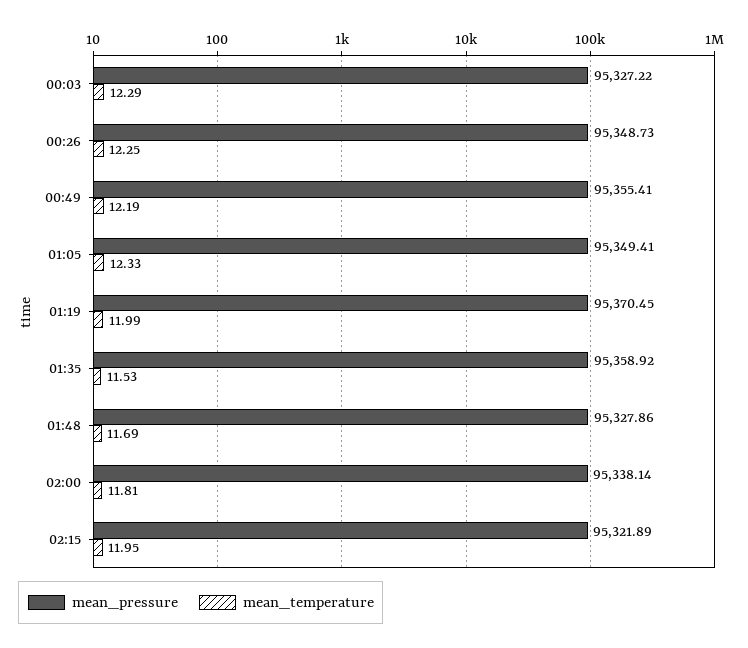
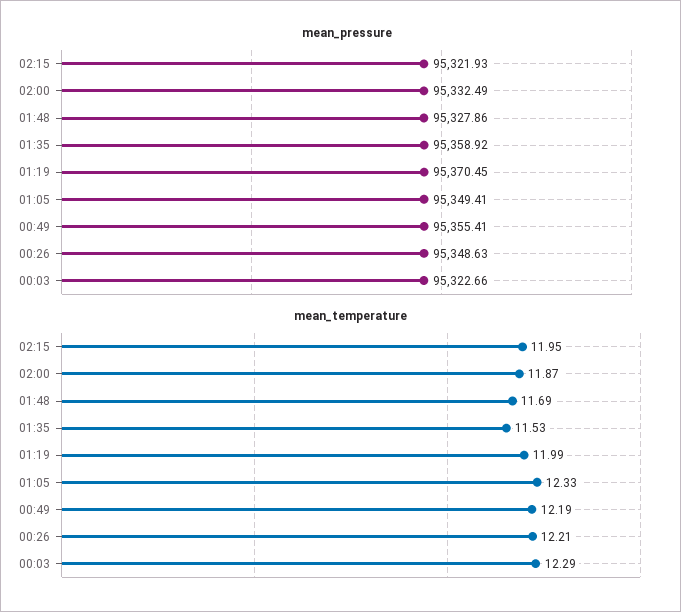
  {
    "mean_pressure": {
-     "00:03": 95327.22,
+     "00:03": 95322.66,
-     "00:26": 95348.73,
+     "00:26": 95348.63,
      "00:49": 95355.41,
      "01:05": 95349.41,
      "01:19": 95370.45,
      "01:35": 95358.92,
      "01:48": 95327.86,
-     "02:00": 95338.14,
+     "02:00": 95332.49,
-     "02:15": 95321.89
+     "02:15": 95321.93
    },
    "mean_temperature": {
      "00:03": 12.29,
-     "00:26": 12.25,
+     "00:26": 12.21,
      "00:49": 12.19,
      "01:05": 12.33,
      "01:19": 11.99,
      "01:35": 11.53,
      "01:48": 11.69,
-     "02:00": 11.81,
+     "02:00": 11.87,
      "02:15": 11.95
    }
  }

